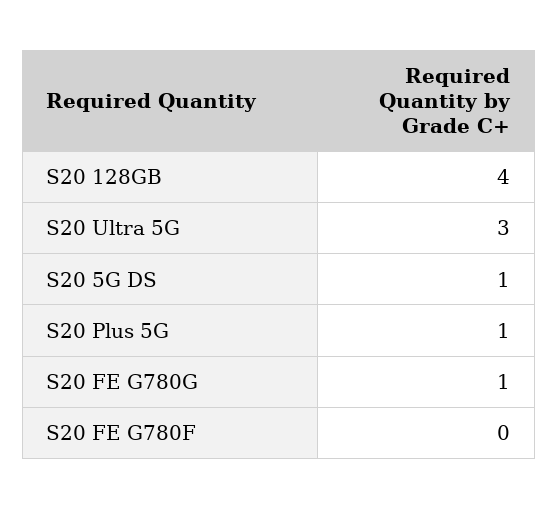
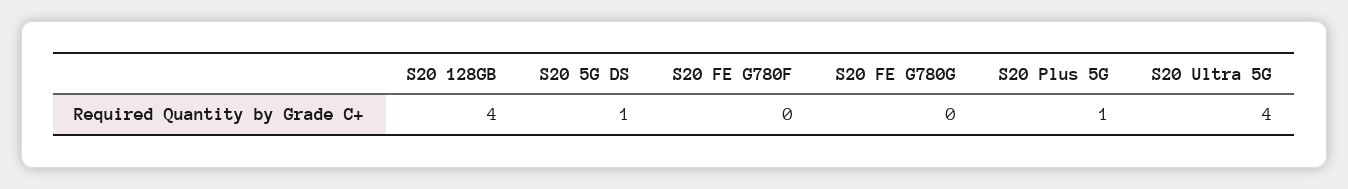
  {
    "S20 128GB": 4,
-   "S20 Ultra 5G": 3,
+   "S20 Ultra 5G": 4,
    "S20 5G DS": 1,
    "S20 Plus 5G": 1,
-   "S20 FE G780G": 1,
+   "S20 FE G780G": 0,
    "S20 FE G780F": 0
  }

